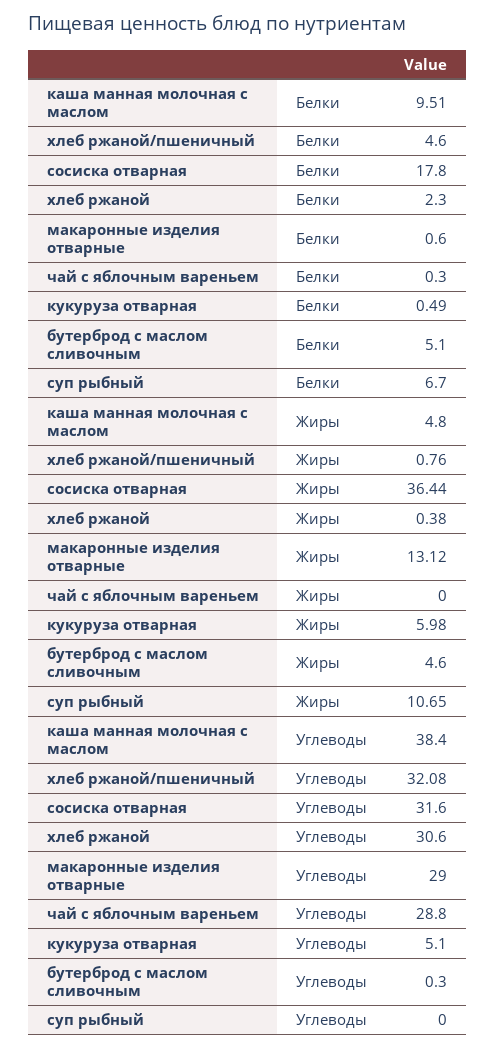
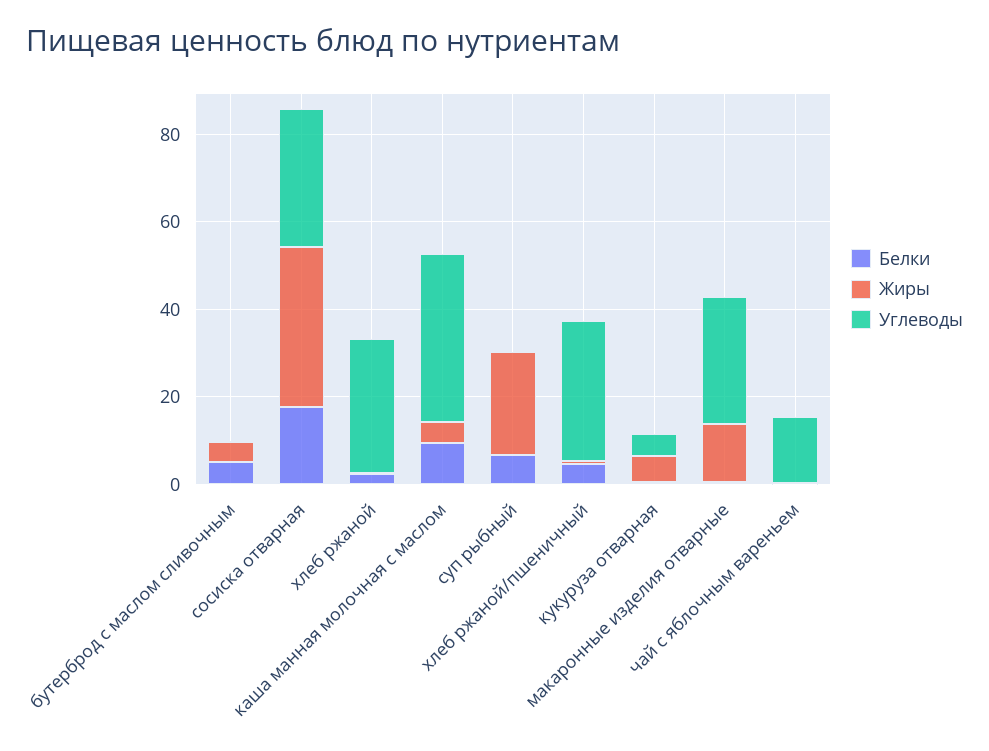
  {
    "Белки": {
      "каша манная молочная с маслом": 9.51,
      "хлеб ржаной/пшеничный": 4.6,
      "сосиска отварная": 17.8,
      "хлеб ржаной": 2.3,
      "макаронные изделия отварные": 0.6,
      "чай с яблочным вареньем": 0.3,
      "кукуруза отварная": 0.49,
      "бутерброд с маслом сливочным": 5.1,
      "суп рыбный": 6.7
    },
    "Жиры": {
      "каша манная молочная с маслом": 4.8,
      "хлеб ржаной/пшеничный": 0.76,
      "сосиска отварная": 36.44,
      "хлеб ржаной": 0.38,
      "макаронные изделия отварные": 13.12,
      "чай с яблочным вареньем": 0,
      "кукуруза отварная": 5.98,
      "бутерброд с маслом сливочным": 4.6,
-     "суп рыбный": 10.65
+     "суп рыбный": 25
    },
    "Углеводы": {
      "каша манная молочная с маслом": 38.4,
      "хлеб ржаной/пшеничный": 32.08,
      "сосиска отварная": 31.6,
      "хлеб ржаной": 30.6,
      "макаронные изделия отварные": 29,
-     "чай с яблочным вареньем": 28.8,
+     "чай с яблочным вареньем": 15,
      "кукуруза отварная": 5.1,
      "бутерброд с маслом сливочным": 0.3,
      "суп рыбный": 0
    }
  }

